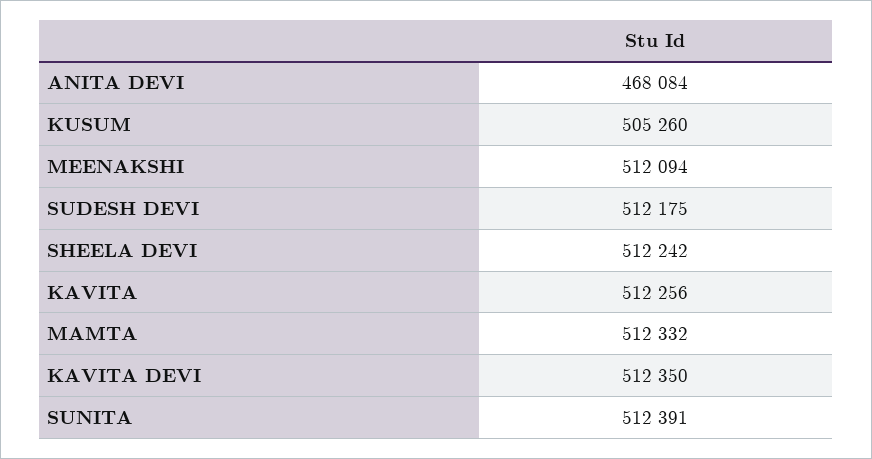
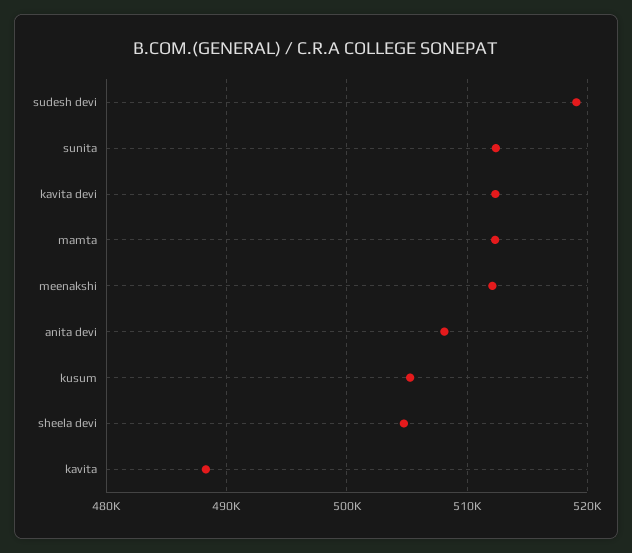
  {
-   "ANITA DEVI": 468084,
+   "ANITA DEVI": 508000,
    "KUSUM": 505260,
    "MEENAKSHI": 512094,
-   "SUDESH DEVI": 512175,
+   "SUDESH DEVI": 519000,
-   "SHEELA DEVI": 512242,
+   "SHEELA DEVI": 505000,
-   "KAVITA": 512256,
+   "KAVITA": 488000,
    "MAMTA": 512332,
    "KAVITA DEVI": 512350,
    "SUNITA": 512391
  }

